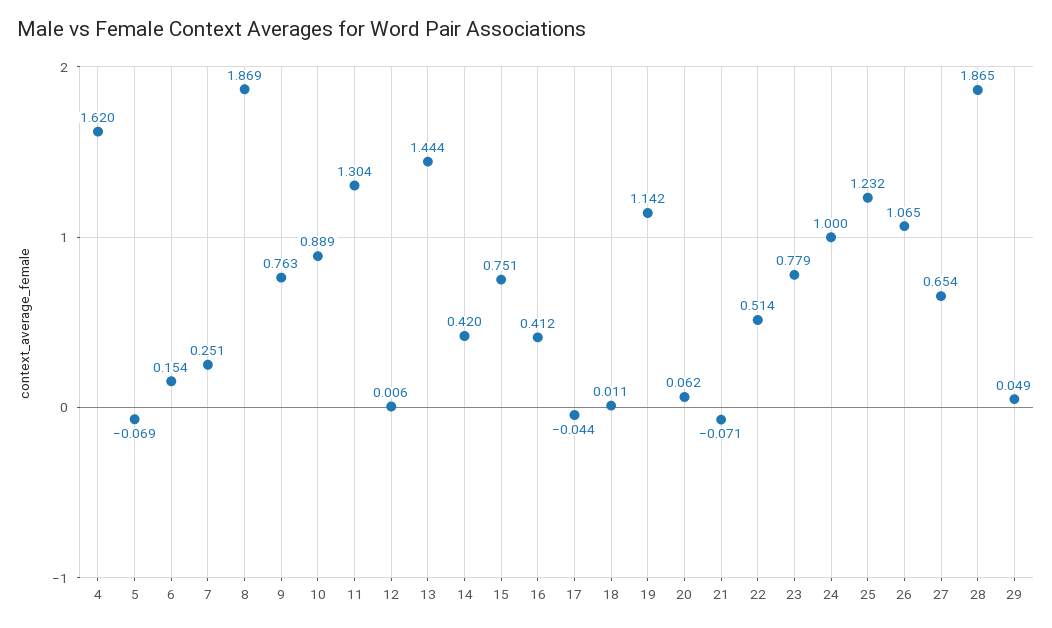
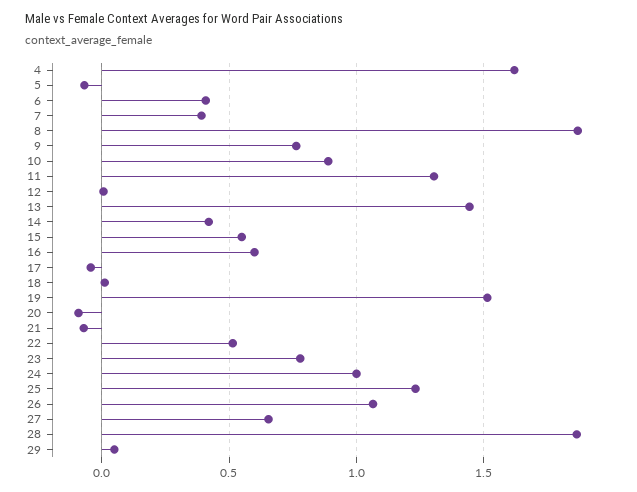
  {
    "4": 1.62,
    "5": -0.069,
-   "6": 0.154,
+   "6": 0.4,
-   "7": 0.251,
+   "7": 0.4,
    "8": 1.869,
    "9": 0.763,
    "10": 0.889,
    "11": 1.304,
    "12": 0.006,
    "13": 1.444,
    "14": 0.42,
-   "15": 0.751,
+   "15": 0.55,
-   "16": 0.412,
+   "16": 0.6,
    "17": -0.044,
    "18": 0.011,
-   "19": 1.142,
+   "19": 1.5,
-   "20": 0.062,
+   "20": -0.1,
    "21": -0.071,
    "22": 0.514,
    "23": 0.779,
    "24": 1,
    "25": 1.232,
    "26": 1.065,
    "27": 0.654,
    "28": 1.865,
    "29": 0.049
  }

